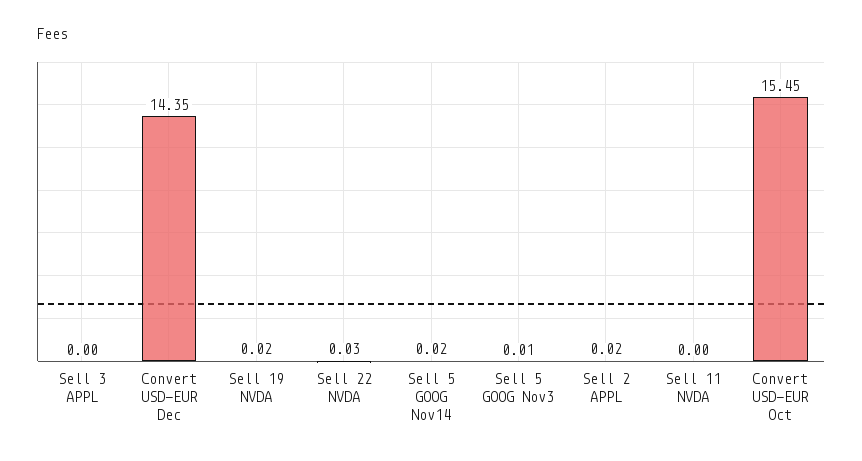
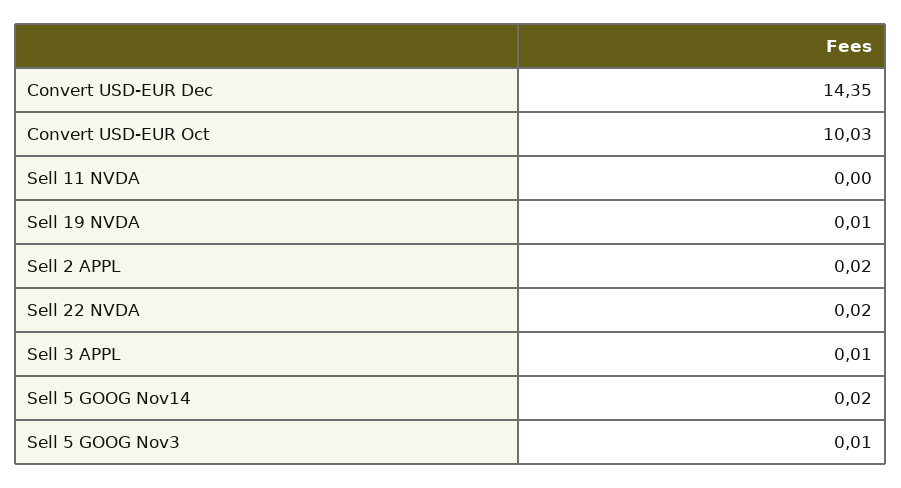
  {
-   "Sell 3 APPL": 0,
+   "Sell 3 APPL": 0.01,
    "Convert USD-EUR Dec": 14.35,
-   "Sell 19 NVDA": 0.02,
+   "Sell 19 NVDA": 0.01,
-   "Sell 22 NVDA": 0.03,
+   "Sell 22 NVDA": 0.02,
    "Sell 5 GOOG Nov14": 0.02,
    "Sell 5 GOOG Nov3": 0.01,
    "Sell 2 APPL": 0.02,
    "Sell 11 NVDA": 0,
-   "Convert USD-EUR Oct": 15.45
+   "Convert USD-EUR Oct": 10.03
  }

